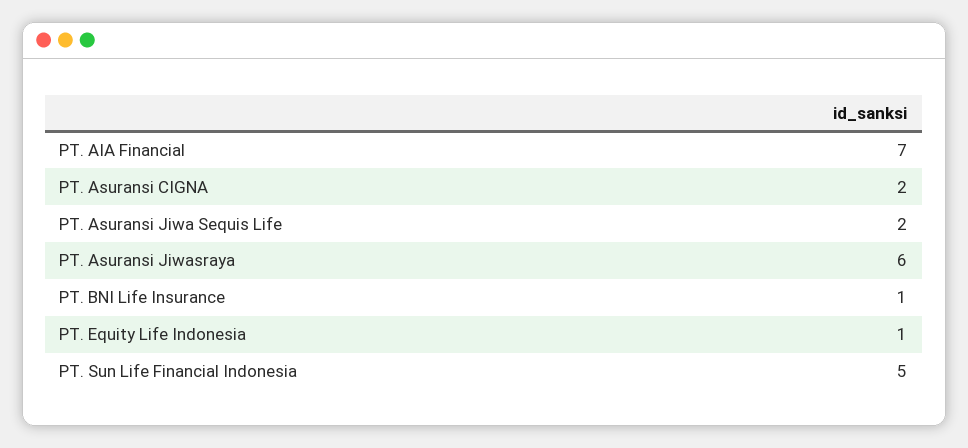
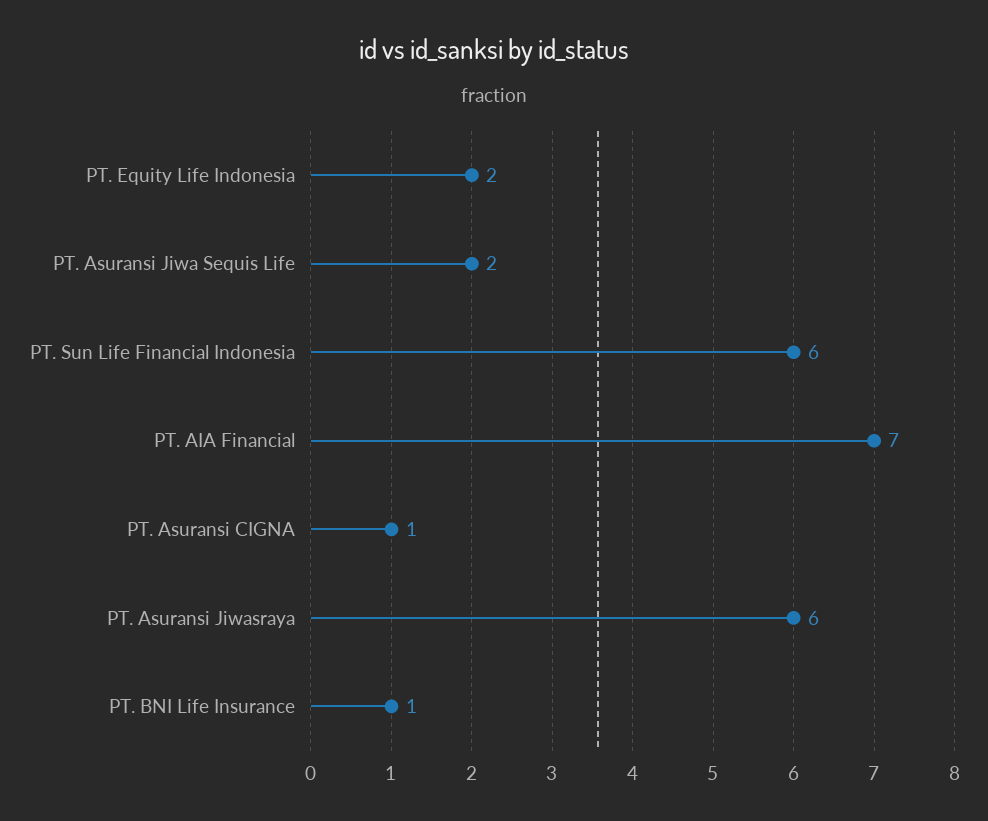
  {
    "PT. AIA Financial": 7,
-   "PT. Asuransi CIGNA": 2,
+   "PT. Asuransi CIGNA": 1,
    "PT. Asuransi Jiwa Sequis Life": 2,
    "PT. Asuransi Jiwasraya": 6,
    "PT. BNI Life Insurance": 1,
-   "PT. Equity Life Indonesia": 1,
+   "PT. Equity Life Indonesia": 2,
-   "PT. Sun Life Financial Indonesia": 5
+   "PT. Sun Life Financial Indonesia": 6
  }

